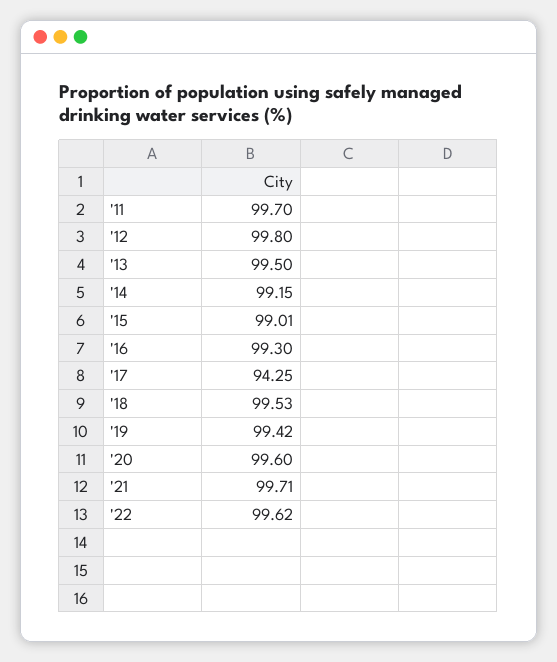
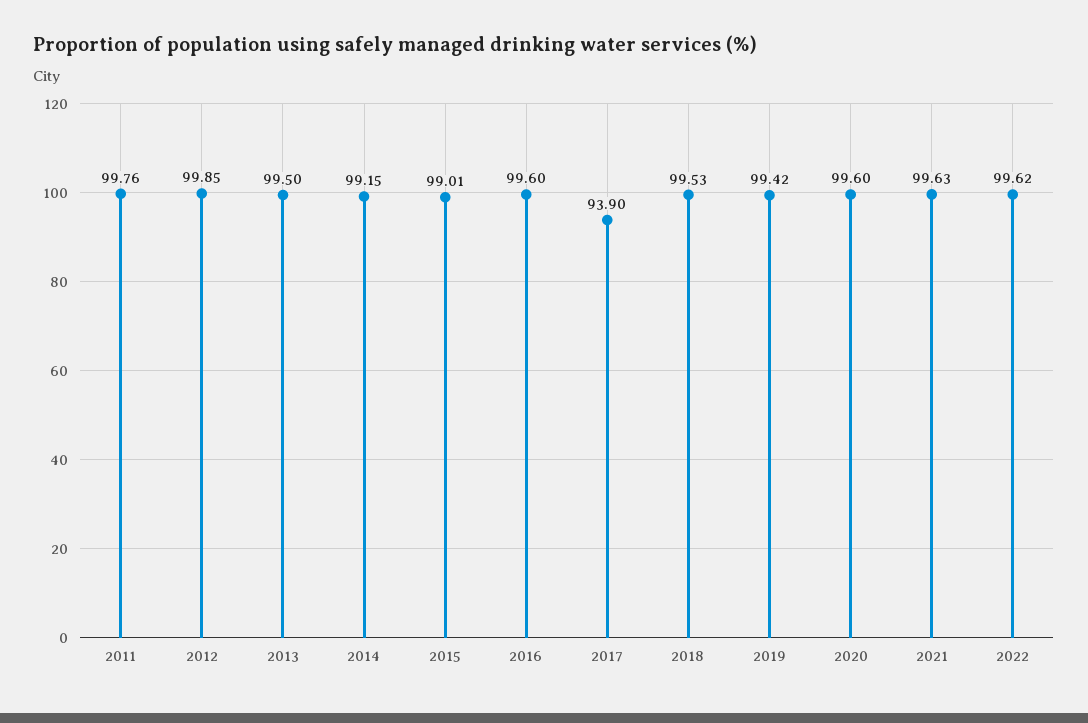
  {
-   "'11": 99.7,
+   "'11": 99.76,
-   "'12": 99.8,
+   "'12": 99.85,
    "'13": 99.5,
    "'14": 99.15,
    "'15": 99.01,
-   "'16": 99.3,
+   "'16": 99.6,
-   "'17": 94.25,
+   "'17": 93.9,
    "'18": 99.53,
    "'19": 99.42,
    "'20": 99.6,
-   "'21": 99.71,
+   "'21": 99.63,
    "'22": 99.62
  }

